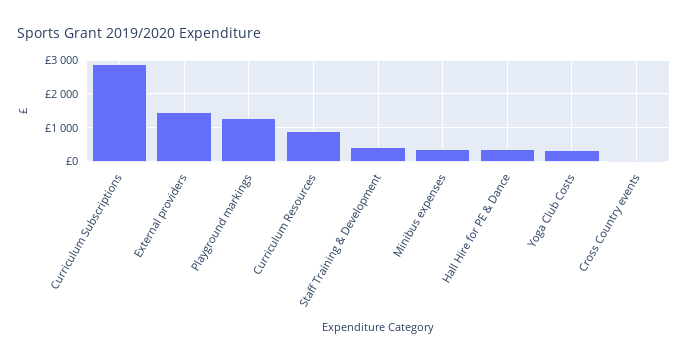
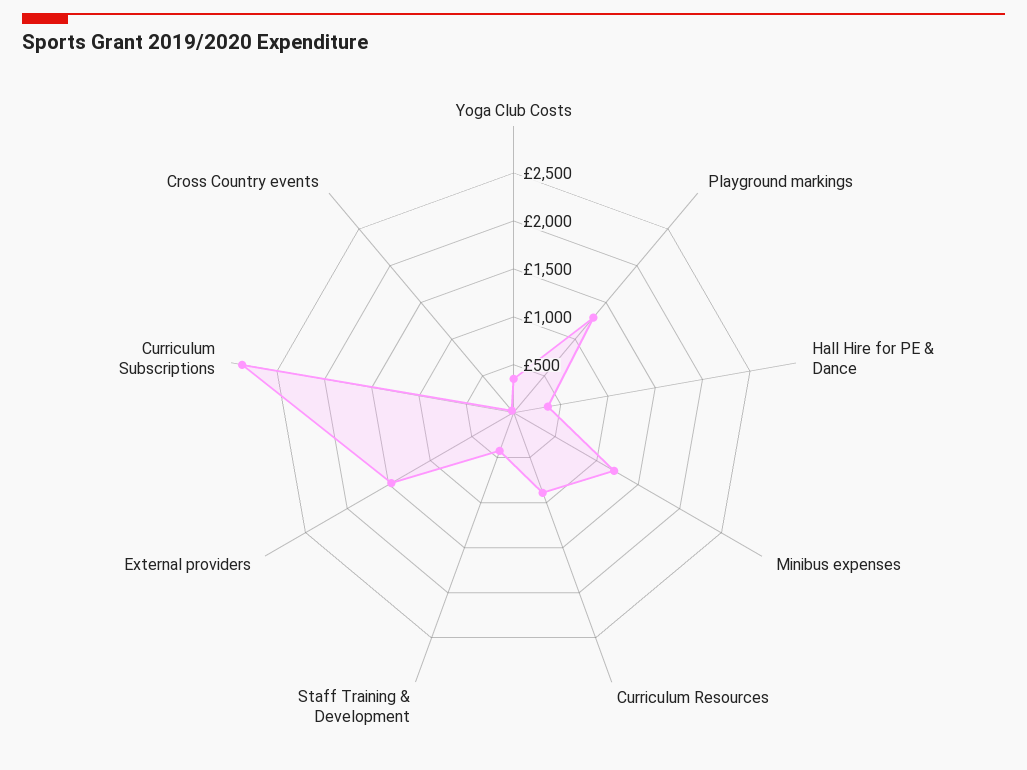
  {
    "Curriculum Subscriptions": 2900,
    "External providers": 1500,
    "Playground markings": 1300,
    "Curriculum Resources": 900,
    "Staff Training & Development": 400,
-   "Minibus expenses": 400,
+   "Minibus expenses": 1200,
    "Hall Hire for PE & Dance": 400,
    "Yoga Club Costs": 400,
    "Cross Country events": 0
  }

